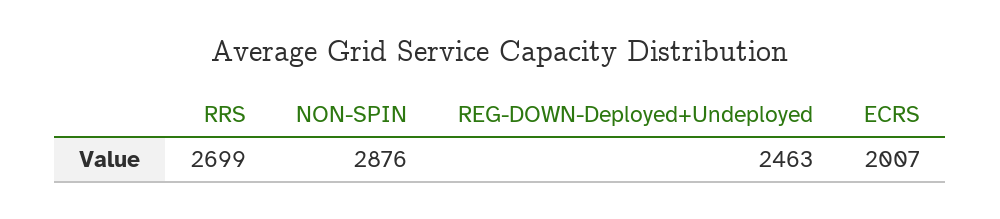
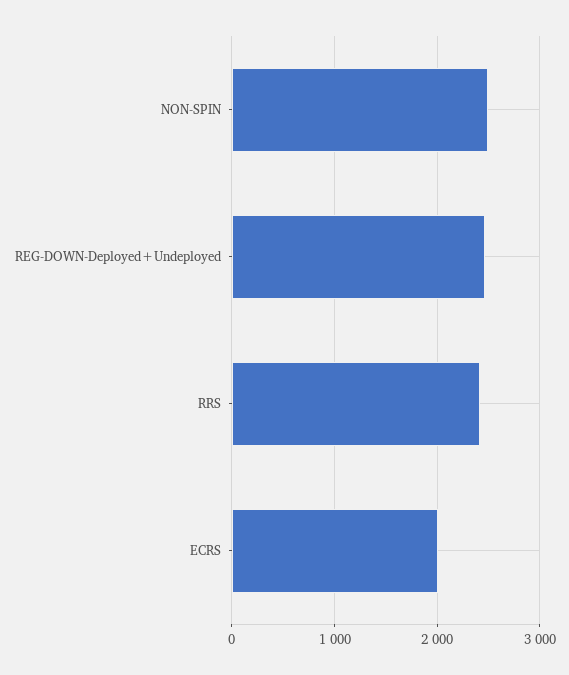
  {
-   "RRS": 2699,
+   "RRS": 2400,
-   "NON-SPIN": 2876,
+   "NON-SPIN": 2500,
    "REG-DOWN-Deployed+Undeployed": 2463,
    "ECRS": 2007
  }

